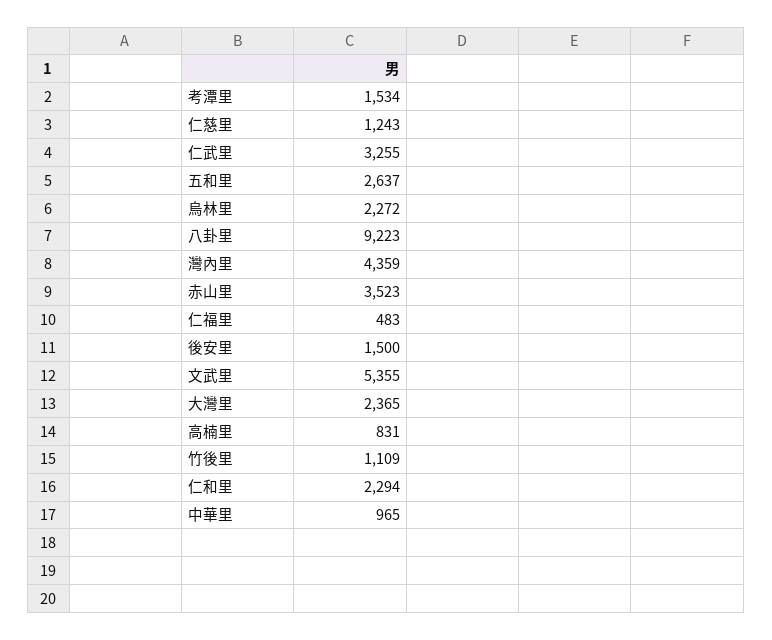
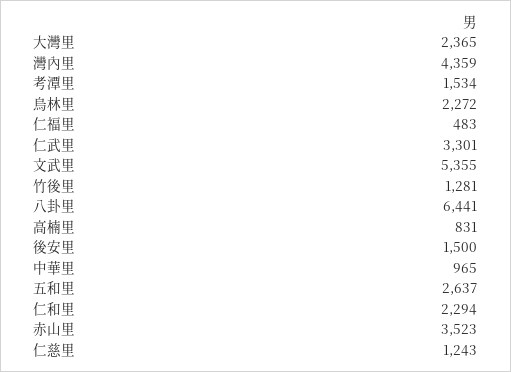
  {
    "考潭里": 1534,
    "仁慈里": 1243,
-   "仁武里": 3255,
+   "仁武里": 3301,
    "五和里": 2637,
    "烏林里": 2272,
-   "八卦里": 9223,
+   "八卦里": 6441,
    "灣內里": 4359,
    "赤山里": 3523,
    "仁福里": 483,
    "後安里": 1500,
    "文武里": 5355,
    "大灣里": 2365,
    "高楠里": 831,
-   "竹後里": 1109,
+   "竹後里": 1281,
    "仁和里": 2294,
    "中華里": 965
  }

